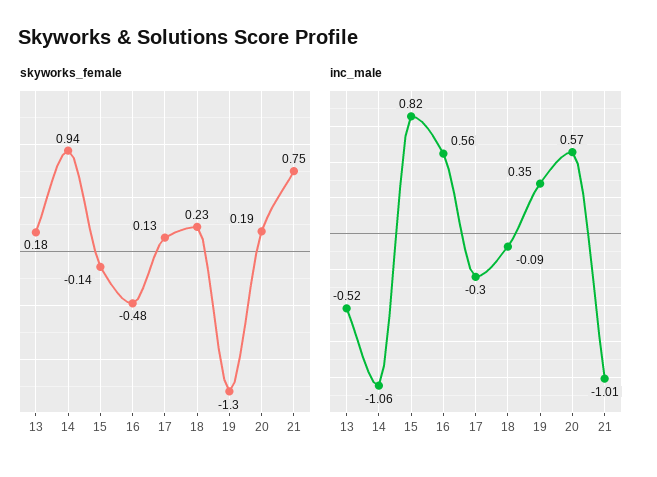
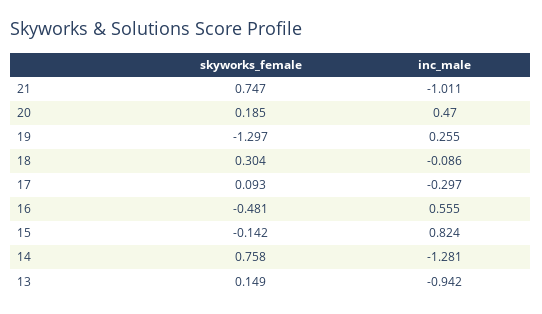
  {
    "skyworks_female": {
-     "13": 0.18,
+     "13": 0.149,
-     "14": 0.94,
+     "14": 0.758,
      "15": -0.142,
      "16": -0.481,
-     "17": 0.13,
+     "17": 0.093,
-     "18": 0.23,
+     "18": 0.304,
      "19": -1.297,
      "20": 0.185,
      "21": 0.747
    },
    "inc_male": {
-     "13": -0.52,
+     "13": -0.942,
-     "14": -1.06,
+     "14": -1.281,
      "15": 0.824,
      "16": 0.555,
      "17": -0.297,
      "18": -0.086,
-     "19": 0.35,
+     "19": 0.255,
-     "20": 0.57,
+     "20": 0.47,
      "21": -1.011
    }
  }

